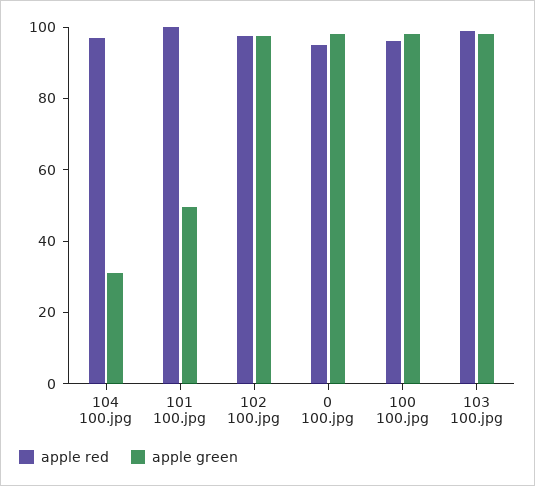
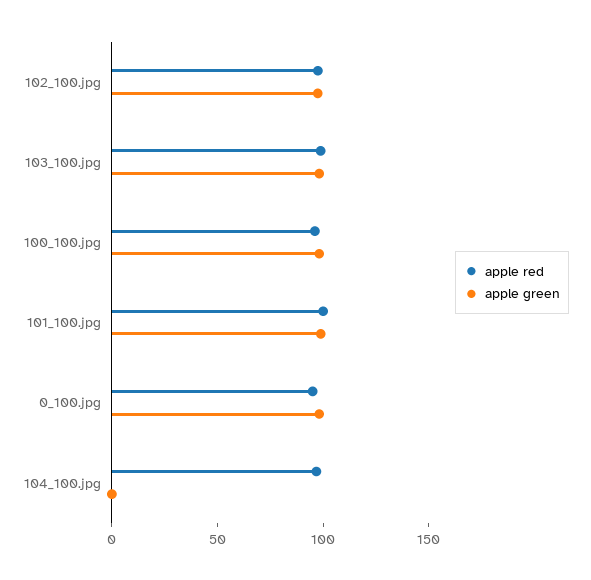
  {
    "apple red": {
      "104 100.jpg": 95,
      "101 100.jpg": 100,
      "102 100.jpg": 100,
      "0 100.jpg": 95,
      "100 100.jpg": 95,
      "103 100.jpg": 100
    },
    "apple green": {
-     "104 100.jpg": 30,
+     "104 100.jpg": 0,
-     "101 100.jpg": 50,
+     "101 100.jpg": 100,
      "102 100.jpg": 95,
      "0 100.jpg": 100,
      "100 100.jpg": 100,
      "103 100.jpg": 100
    }
  }

